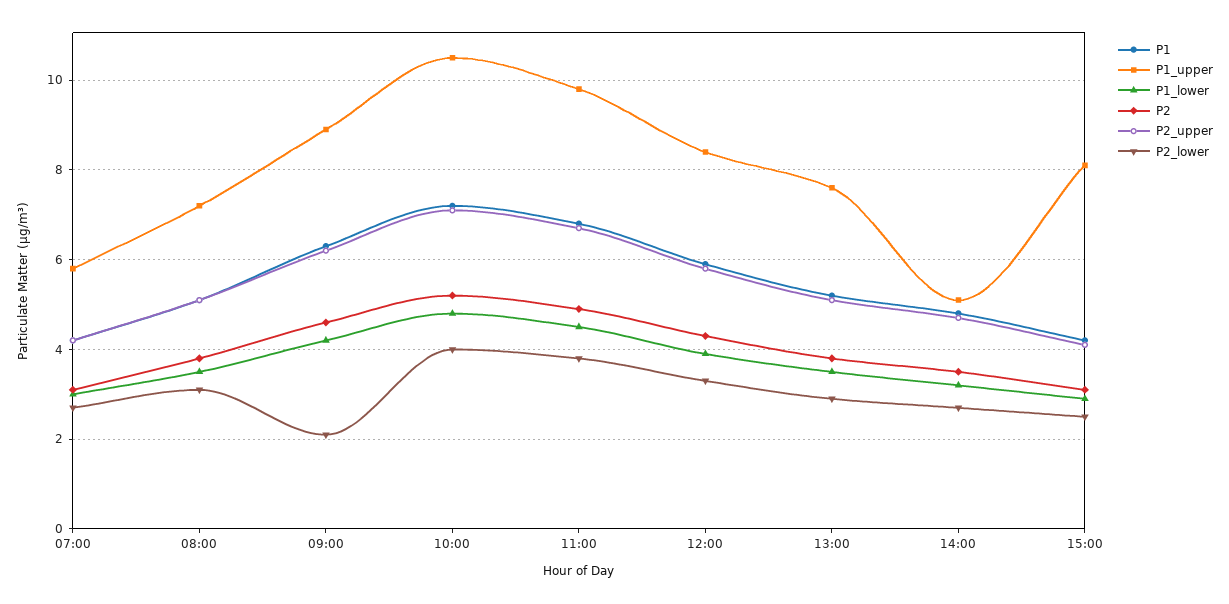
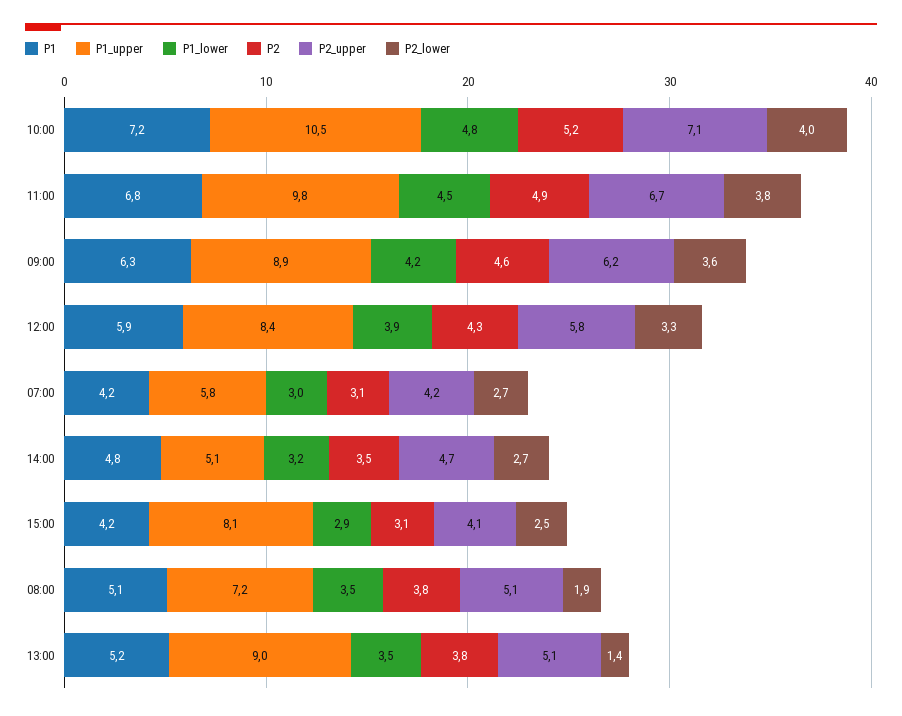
  {
    "P1": {
      "07:00": 4.2,
      "08:00": 5.1,
      "09:00": 6.3,
      "10:00": 7.2,
      "11:00": 6.8,
      "12:00": 5.9,
      "13:00": 5.2,
      "14:00": 4.8,
      "15:00": 4.2
    },
    "P1_upper": {
      "07:00": 5.8,
      "08:00": 7.2,
      "09:00": 8.9,
      "10:00": 10.5,
      "11:00": 9.8,
      "12:00": 8.4,
-     "13:00": 7.5,
+     "13:00": 9,
      "14:00": 5.1,
      "15:00": 8.1
    },
    "P1_lower": {
      "07:00": 3,
      "08:00": 3.5,
      "09:00": 4.2,
      "10:00": 4.8,
      "11:00": 4.5,
      "12:00": 3.9,
      "13:00": 3.5,
      "14:00": 3.2,
      "15:00": 2.9
    },
    "P2": {
      "07:00": 3.1,
      "08:00": 3.8,
      "09:00": 4.6,
      "10:00": 5.2,
      "11:00": 4.9,
      "12:00": 4.3,
      "13:00": 3.8,
      "14:00": 3.5,
      "15:00": 3.1
    },
    "P2_upper": {
      "07:00": 4.2,
      "08:00": 5.1,
      "09:00": 6.2,
      "10:00": 7.1,
      "11:00": 6.7,
      "12:00": 5.8,
      "13:00": 5.1,
      "14:00": 4.7,
      "15:00": 4.1
    },
    "P2_lower": {
      "07:00": 2.7,
-     "08:00": 3,
+     "08:00": 1.9,
-     "09:00": 2,
+     "09:00": 3.6,
      "10:00": 4,
      "11:00": 3.8,
      "12:00": 3.3,
-     "13:00": 3,
+     "13:00": 1.4,
      "14:00": 2.7,
      "15:00": 2.5
    }
  }

